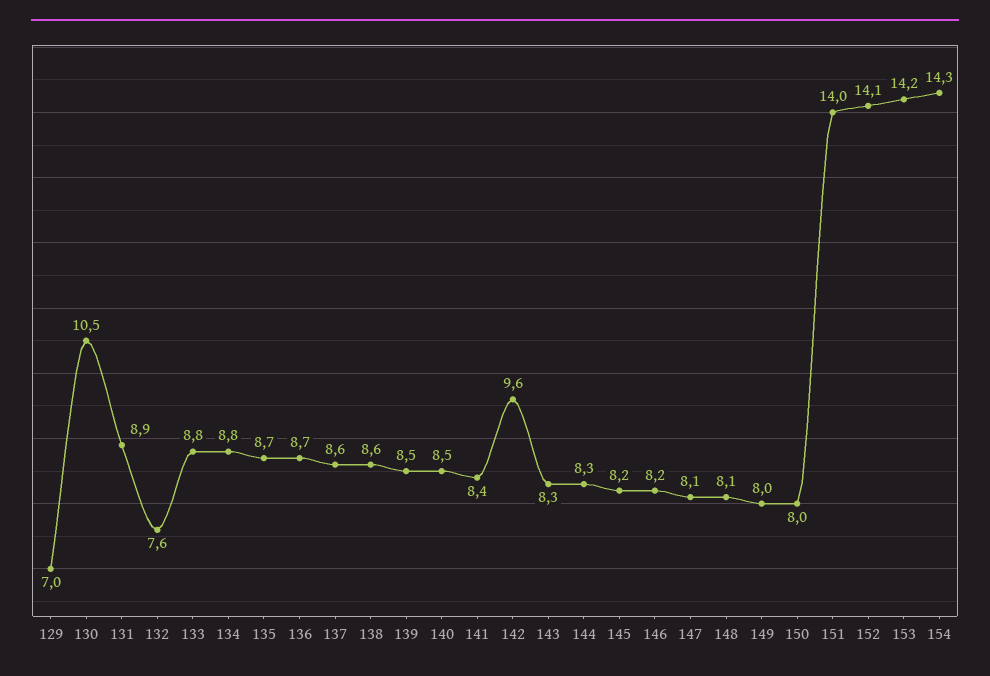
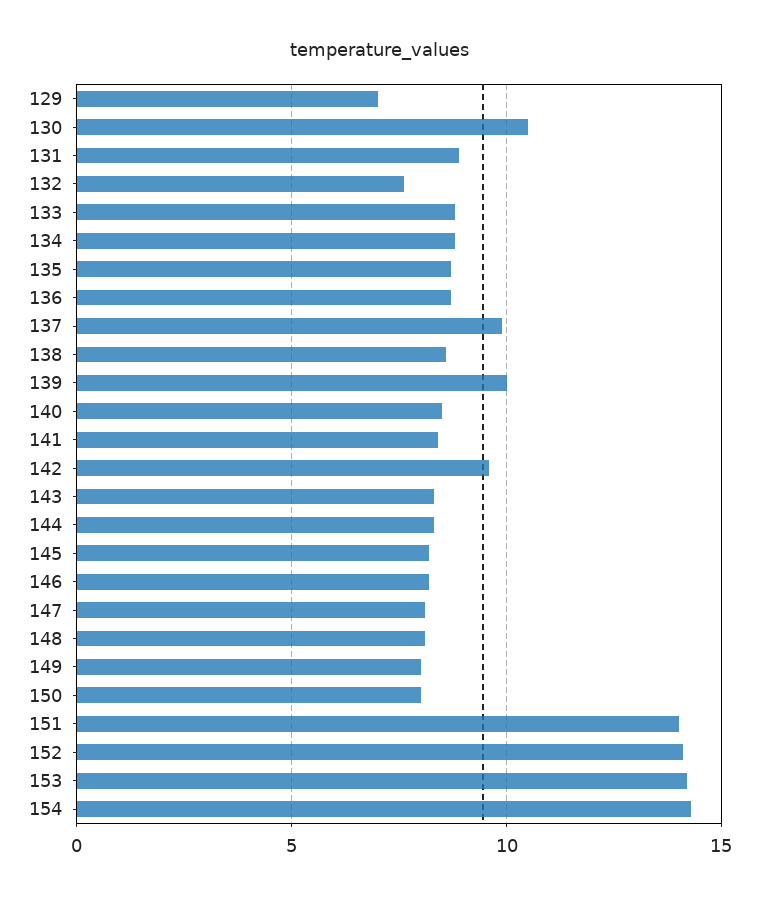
  {
    "129": 7,
    "130": 10.5,
    "131": 8.9,
    "132": 7.6,
    "133": 8.8,
    "134": 8.8,
    "135": 8.7,
    "136": 8.7,
-   "137": 8.6,
+   "137": 10,
    "138": 8.6,
-   "139": 8.5,
+   "139": 10,
    "140": 8.5,
    "141": 8.4,
    "142": 9.6,
    "143": 8.3,
    "144": 8.3,
    "145": 8.2,
    "146": 8.2,
    "147": 8.1,
    "148": 8.1,
    "149": 8,
    "150": 8,
    "151": 14,
    "152": 14.1,
    "153": 14.2,
    "154": 14.3
  }

